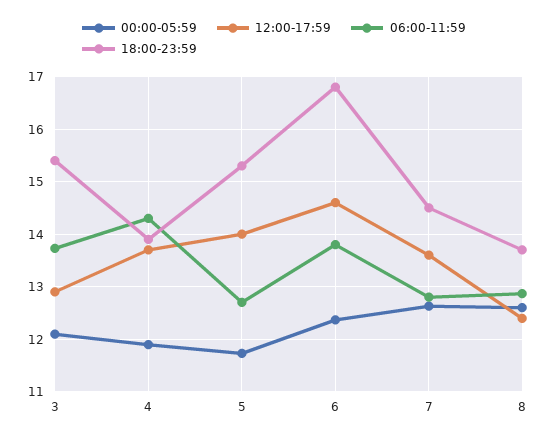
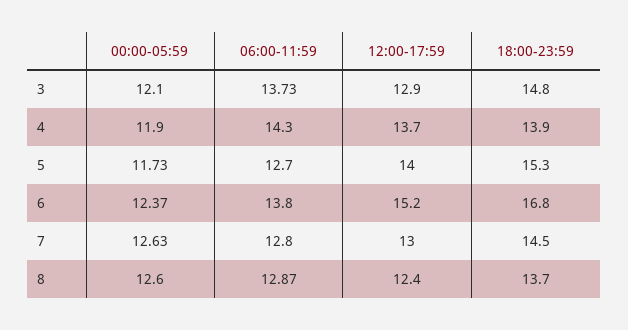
  {
    "00:00-05:59": {
      "3": 12.1,
      "4": 11.9,
      "5": 11.73,
      "6": 12.37,
      "7": 12.63,
      "8": 12.6
    },
    "12:00-17:59": {
      "3": 12.9,
      "4": 13.7,
      "5": 14,
-     "6": 14.6,
+     "6": 15.2,
-     "7": 13.6,
+     "7": 13,
      "8": 12.4
    },
    "06:00-11:59": {
      "3": 13.73,
      "4": 14.3,
      "5": 12.7,
      "6": 13.8,
      "7": 12.8,
      "8": 12.87
    },
    "18:00-23:59": {
-     "3": 15.4,
+     "3": 14.8,
      "4": 13.9,
      "5": 15.3,
      "6": 16.8,
      "7": 14.5,
      "8": 13.7
    }
  }

